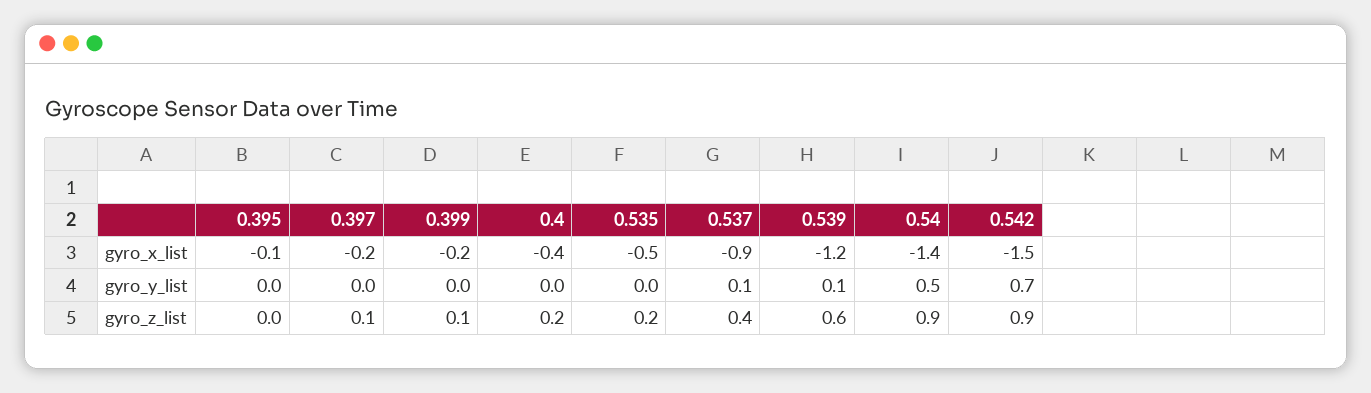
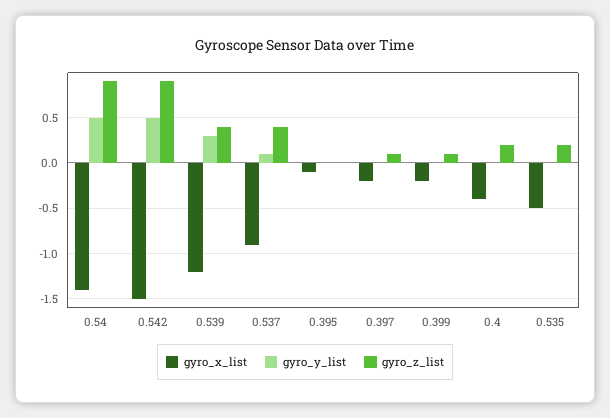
  {
    "gyro_x_list": {
      "0.395": -0.1,
      "0.397": -0.2,
      "0.399": -0.2,
      "0.4": -0.4,
      "0.535": -0.5,
      "0.537": -0.9,
      "0.539": -1.2,
      "0.54": -1.4,
      "0.542": -1.5
    },
    "gyro_y_list": {
      "0.395": 0,
      "0.397": 0,
      "0.399": 0,
      "0.4": 0,
      "0.535": 0,
      "0.537": 0.1,
-     "0.539": 0.1,
+     "0.539": 0.3,
      "0.54": 0.5,
-     "0.542": 0.7
+     "0.542": 0.5
    },
    "gyro_z_list": {
      "0.395": 0,
      "0.397": 0.1,
      "0.399": 0.1,
      "0.4": 0.2,
      "0.535": 0.2,
      "0.537": 0.4,
-     "0.539": 0.6,
+     "0.539": 0.4,
      "0.54": 0.9,
      "0.542": 0.9
    }
  }

